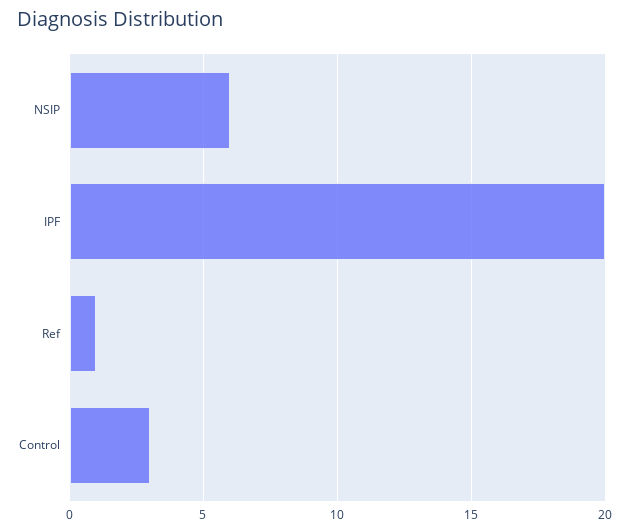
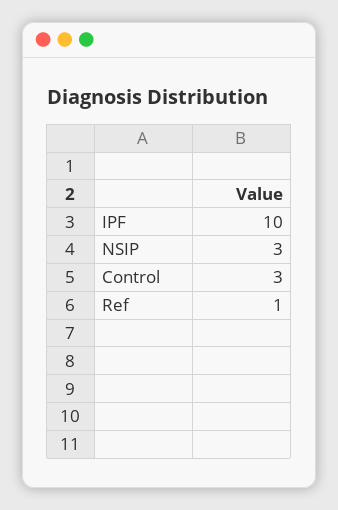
  {
-   "NSIP": 6,
+   "NSIP": 3,
-   "IPF": 20,
+   "IPF": 10,
    "Ref": 1,
    "Control": 3
  }

